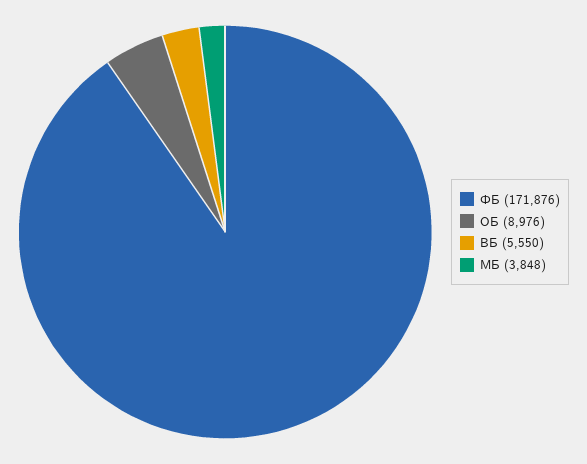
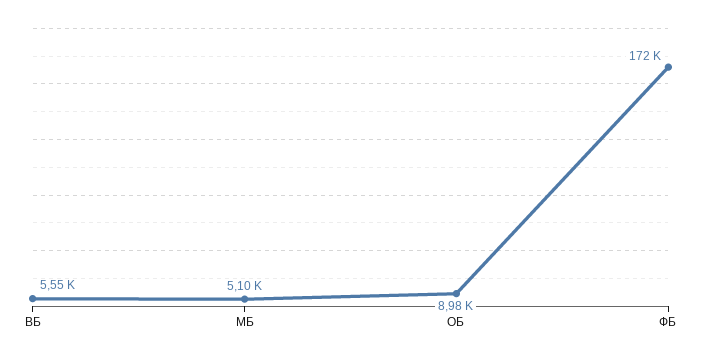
  {
    "ФБ": 171876,
    "ОБ": 8976,
    "ВБ": 5550,
-   "МБ": 3848
+   "МБ": 5100
  }

